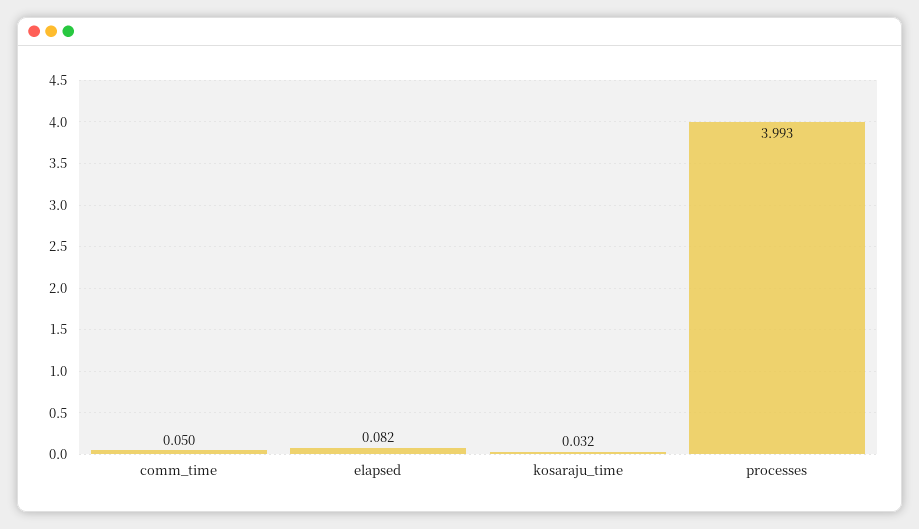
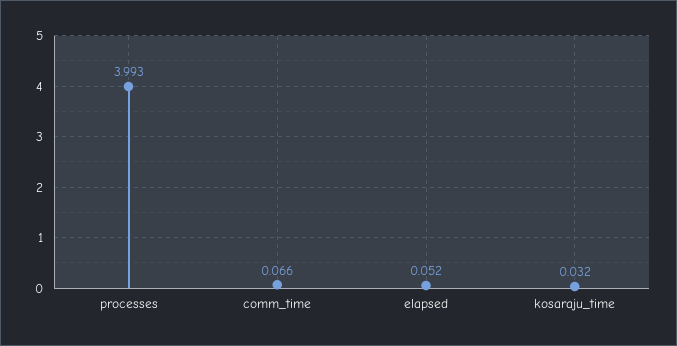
  {
-   "comm_time": 0.05,
+   "comm_time": 0.066,
-   "elapsed": 0.082,
+   "elapsed": 0.052,
    "kosaraju_time": 0.032,
    "processes": 3.993
  }

